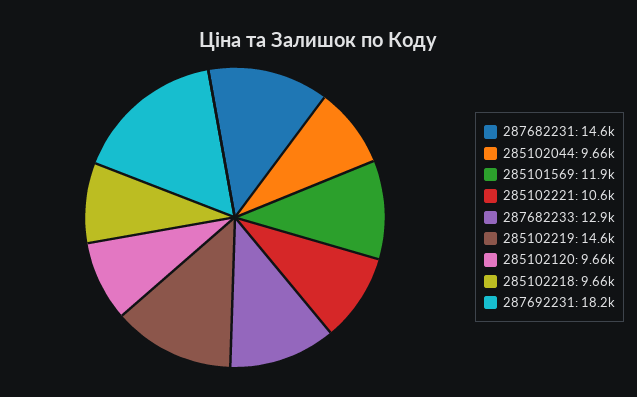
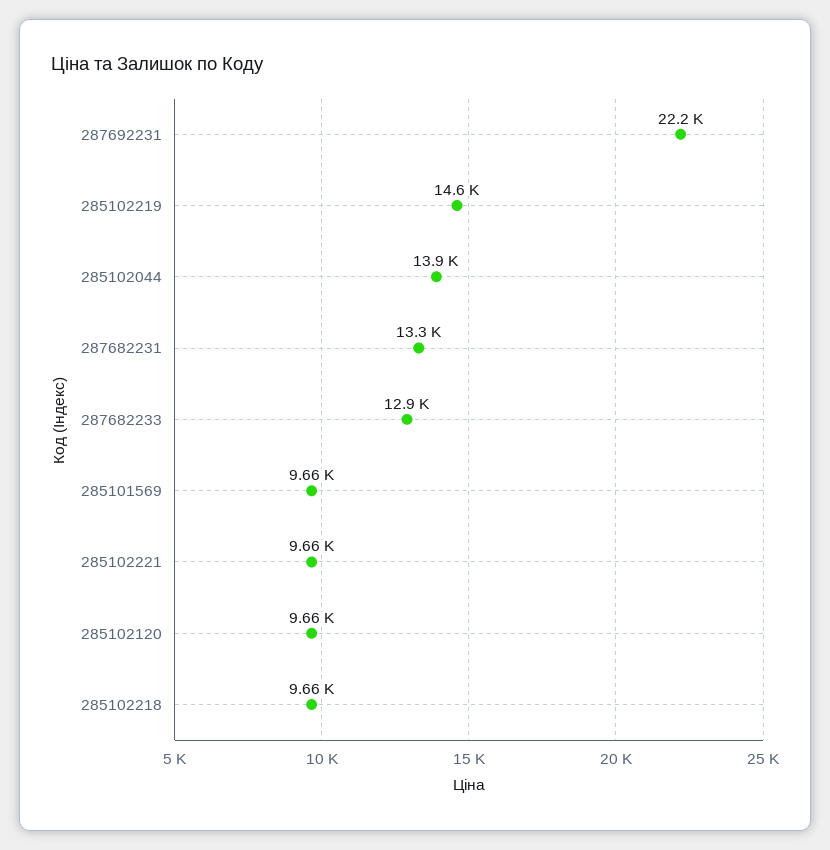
  {
-   "287682231": 14600,
+   "287682231": 13300,
-   "285102044": 9660,
+   "285102044": 13900,
-   "285101569": 11900,
+   "285101569": 9660,
-   "285102221": 10600,
+   "285102221": 9660,
    "287682233": 12900,
    "285102219": 14600,
    "285102120": 9660,
    "285102218": 9660,
-   "287692231": 18200
+   "287692231": 22200
  }

